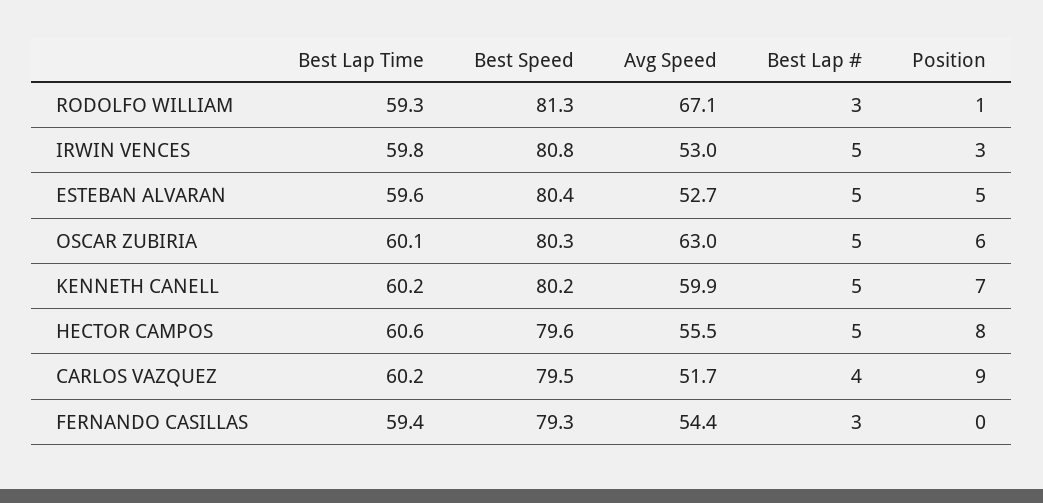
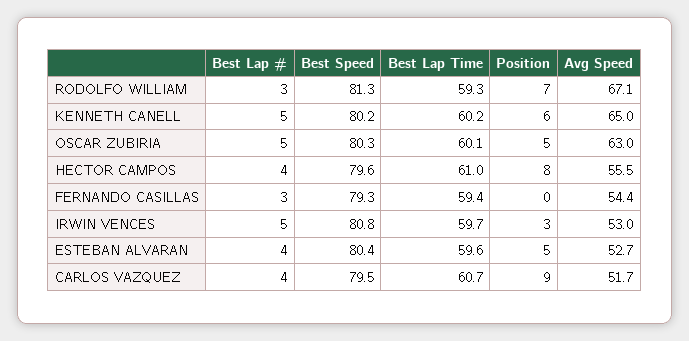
  {
    "Best Lap Time": {
      "RODOLFO WILLIAM": 59.3,
-     "IRWIN VENCES": 59.8,
+     "IRWIN VENCES": 59.7,
      "ESTEBAN ALVARAN": 59.6,
      "OSCAR ZUBIRIA": 60.1,
      "KENNETH CANELL": 60.2,
-     "HECTOR CAMPOS": 60.6,
+     "HECTOR CAMPOS": 61,
-     "CARLOS VAZQUEZ": 60.2,
+     "CARLOS VAZQUEZ": 60.7,
      "FERNANDO CASILLAS": 59.4
    },
    "Best Speed": {
      "RODOLFO WILLIAM": 81.3,
      "IRWIN VENCES": 80.8,
      "ESTEBAN ALVARAN": 80.4,
      "OSCAR ZUBIRIA": 80.3,
      "KENNETH CANELL": 80.2,
      "HECTOR CAMPOS": 79.6,
      "CARLOS VAZQUEZ": 79.5,
      "FERNANDO CASILLAS": 79.3
    },
    "Avg Speed": {
      "RODOLFO WILLIAM": 67.1,
      "IRWIN VENCES": 53,
      "ESTEBAN ALVARAN": 52.7,
      "OSCAR ZUBIRIA": 63,
-     "KENNETH CANELL": 59.9,
+     "KENNETH CANELL": 65,
      "HECTOR CAMPOS": 55.5,
      "CARLOS VAZQUEZ": 51.7,
      "FERNANDO CASILLAS": 54.4
    },
    "Best Lap #": {
      "RODOLFO WILLIAM": 3,
      "IRWIN VENCES": 5,
-     "ESTEBAN ALVARAN": 5,
+     "ESTEBAN ALVARAN": 4,
      "OSCAR ZUBIRIA": 5,
      "KENNETH CANELL": 5,
-     "HECTOR CAMPOS": 5,
+     "HECTOR CAMPOS": 4,
      "CARLOS VAZQUEZ": 4,
      "FERNANDO CASILLAS": 3
    },
    "Position": {
-     "RODOLFO WILLIAM": 1,
+     "RODOLFO WILLIAM": 7,
      "IRWIN VENCES": 3,
      "ESTEBAN ALVARAN": 5,
-     "OSCAR ZUBIRIA": 6,
+     "OSCAR ZUBIRIA": 5,
-     "KENNETH CANELL": 7,
+     "KENNETH CANELL": 6,
      "HECTOR CAMPOS": 8,
      "CARLOS VAZQUEZ": 9,
      "FERNANDO CASILLAS": 0
    }
  }

